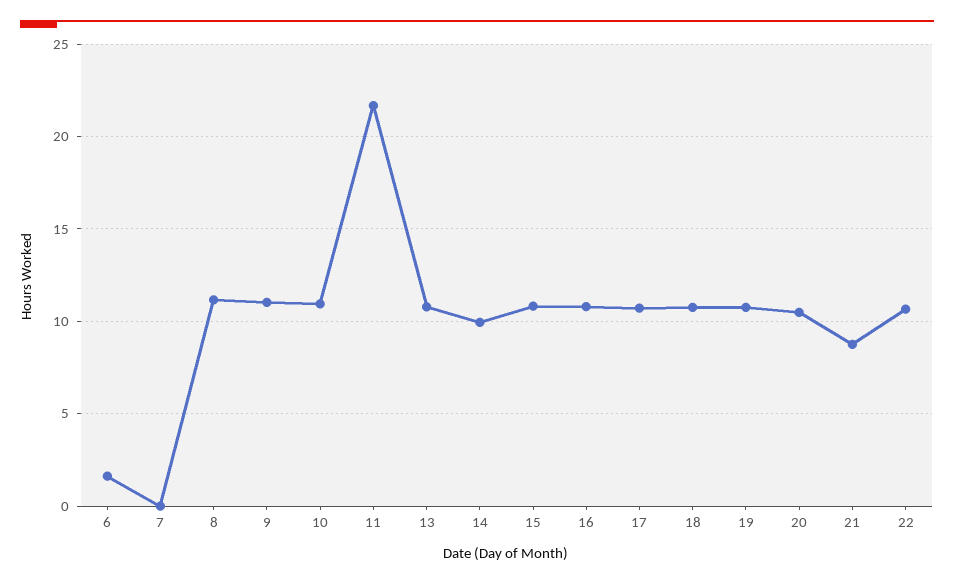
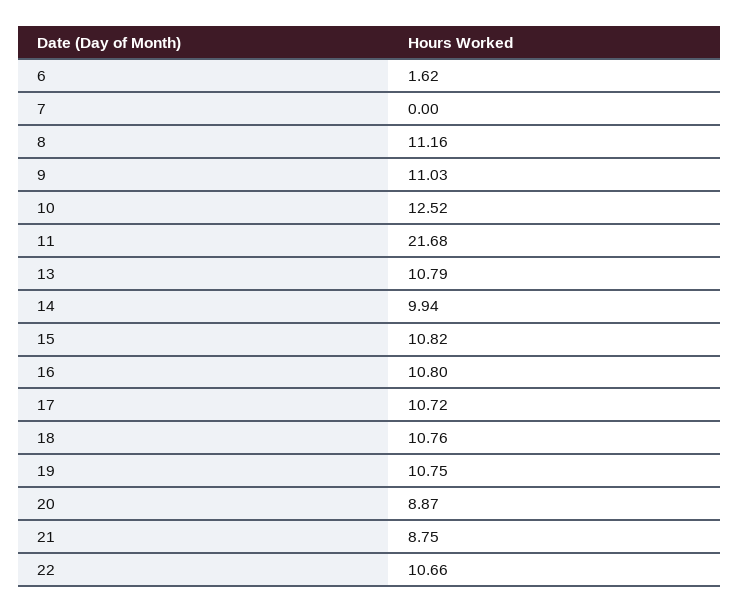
  {
    "6": 1.62,
    "7": 0,
    "8": 11.16,
    "9": 11.03,
-   "10": 11,
+   "10": 12.52,
    "11": 21.68,
    "13": 10.79,
    "14": 9.94,
    "15": 10.82,
    "16": 10.8,
    "17": 10.72,
    "18": 10.76,
    "19": 10.75,
-   "20": 10.5,
+   "20": 8.87,
    "21": 8.75,
    "22": 10.66
  }

